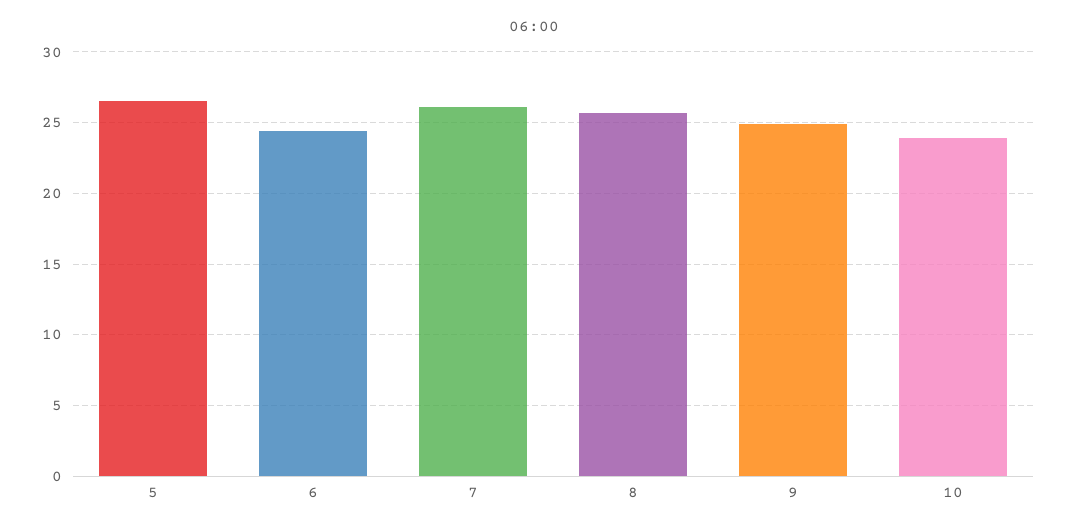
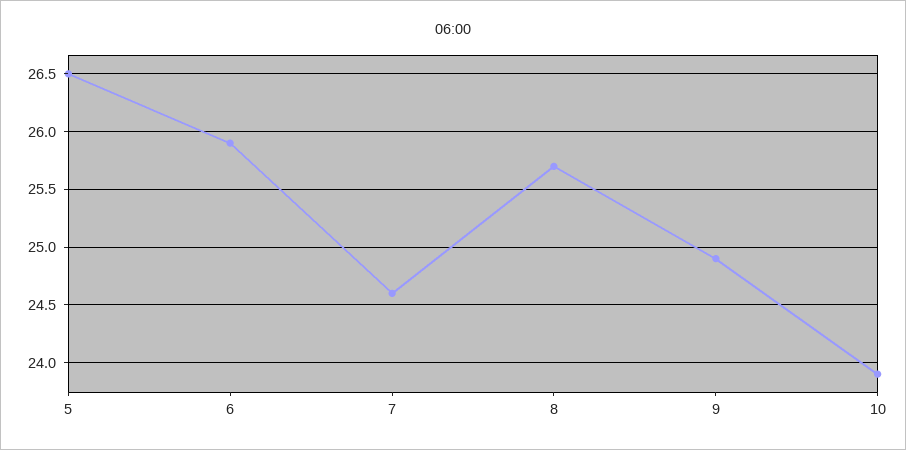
  {
    "5": 26.5,
-   "6": 24.5,
+   "6": 25.9,
-   "7": 26,
+   "7": 24.6,
    "8": 25.7,
    "9": 24.9,
    "10": 23.9
  }

